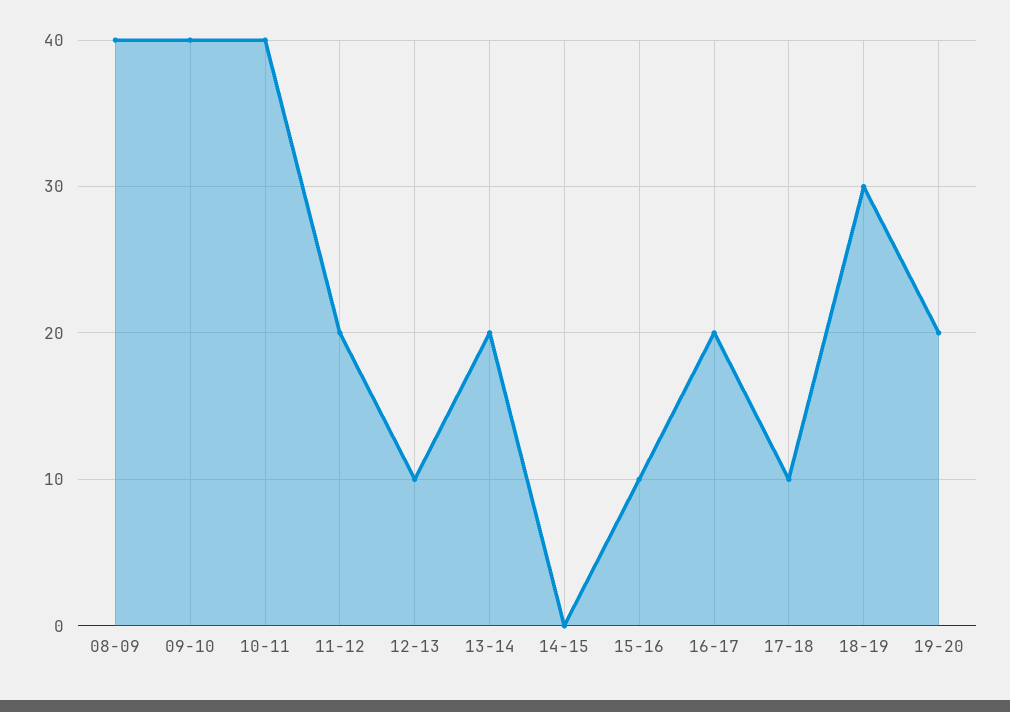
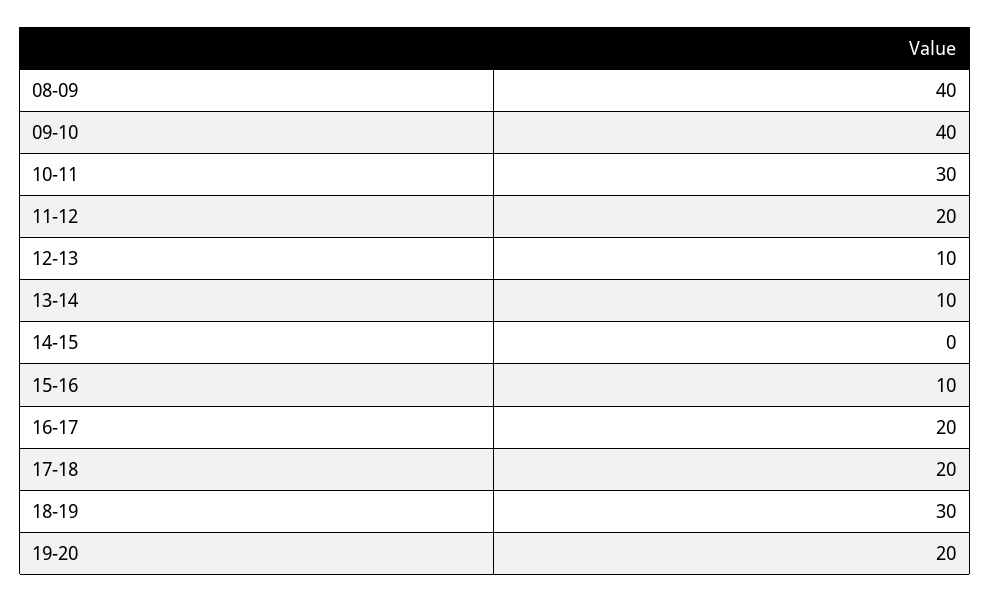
  {
    "08-09": 40,
    "09-10": 40,
-   "10-11": 40,
+   "10-11": 30,
    "11-12": 20,
    "12-13": 10,
-   "13-14": 20,
+   "13-14": 10,
    "14-15": 0,
    "15-16": 10,
    "16-17": 20,
-   "17-18": 10,
+   "17-18": 20,
    "18-19": 30,
    "19-20": 20
  }

